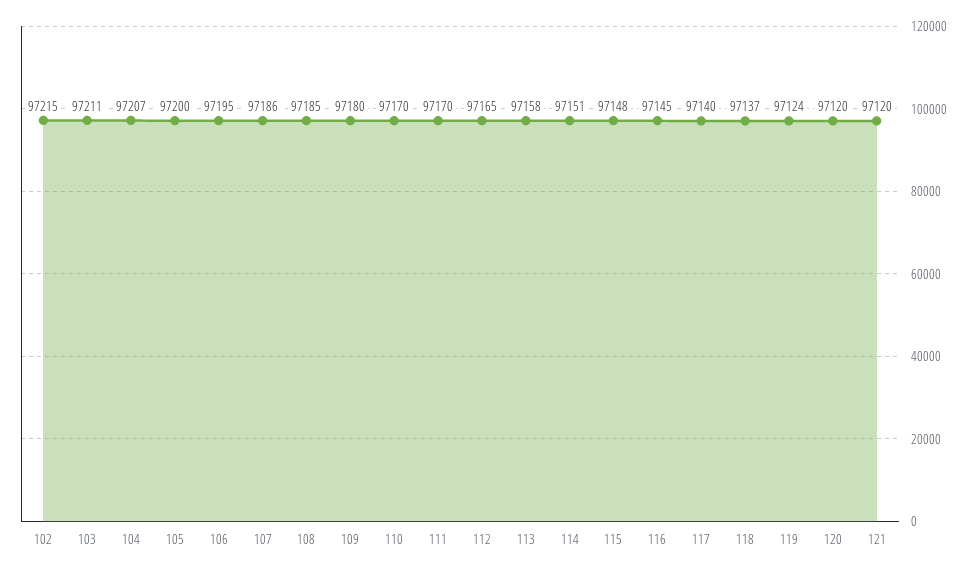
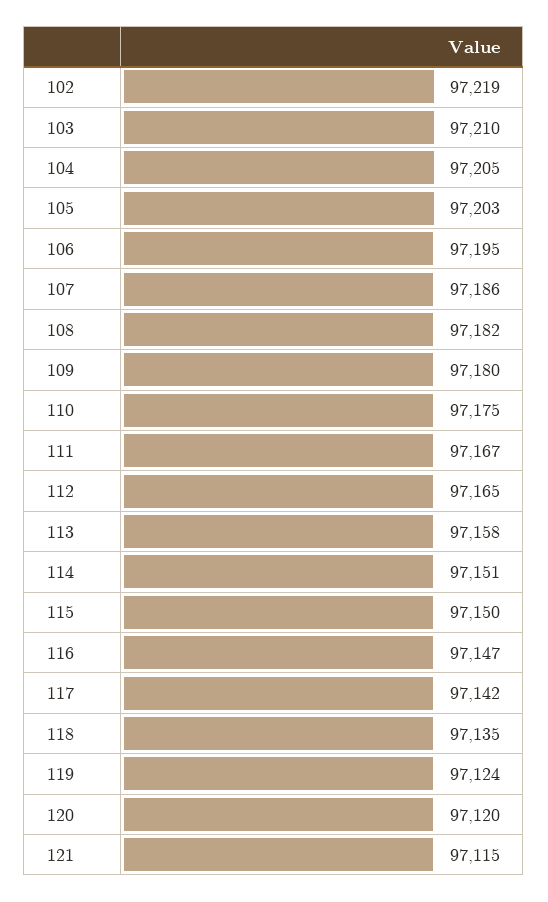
  {
-   "102": 97215,
+   "102": 97219,
-   "103": 97211,
+   "103": 97210,
-   "104": 97207,
+   "104": 97205,
-   "105": 97200,
+   "105": 97203,
    "106": 97195,
    "107": 97186,
-   "108": 97185,
+   "108": 97182,
    "109": 97180,
-   "110": 97170,
+   "110": 97175,
-   "111": 97170,
+   "111": 97167,
    "112": 97165,
    "113": 97158,
    "114": 97151,
-   "115": 97148,
+   "115": 97150,
-   "116": 97145,
+   "116": 97147,
-   "117": 97140,
+   "117": 97142,
-   "118": 97137,
+   "118": 97135,
    "119": 97124,
    "120": 97120,
-   "121": 97120
+   "121": 97115
  }

